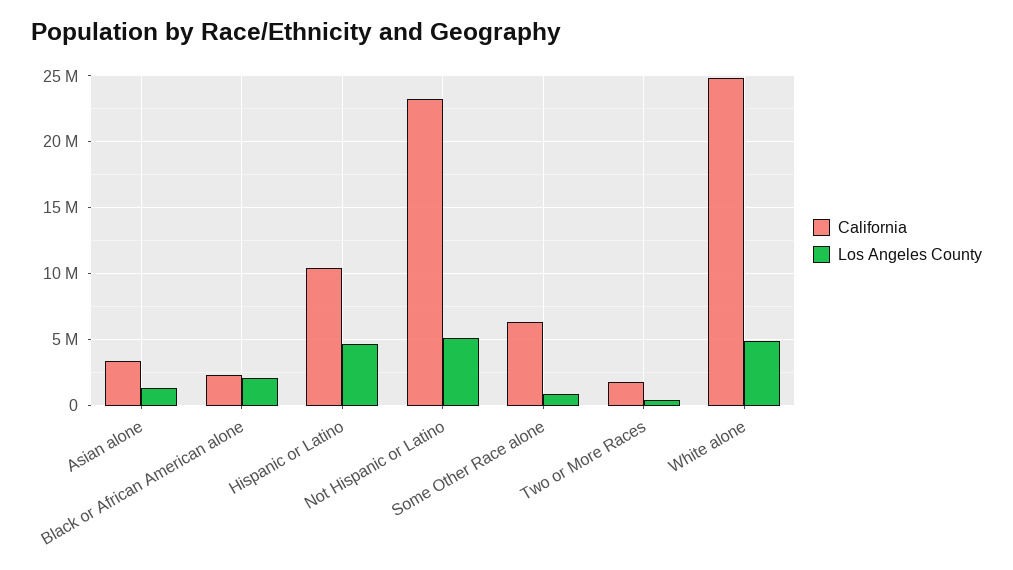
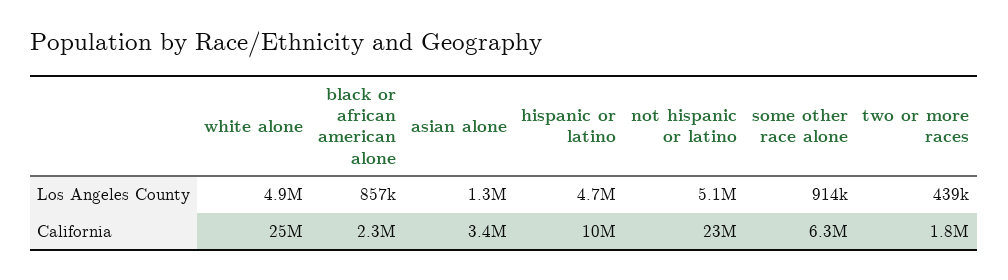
  {
    "California": {
      "Asian alone": 3400000,
      "Black or African American alone": 2300000,
      "Hispanic or Latino": 10000000,
      "Not Hispanic or Latino": 23000000,
      "Some Other Race alone": 6300000,
      "Two or More Races": 1800000,
      "White alone": 25000000
    },
    "Los Angeles County": {
      "Asian alone": 1300000,
-     "Black or African American alone": 2000000,
+     "Black or African American alone": 857000,
      "Hispanic or Latino": 4700000,
      "Not Hispanic or Latino": 5100000,
      "Some Other Race alone": 914000,
      "Two or More Races": 439000,
      "White alone": 4900000
    }
  }

